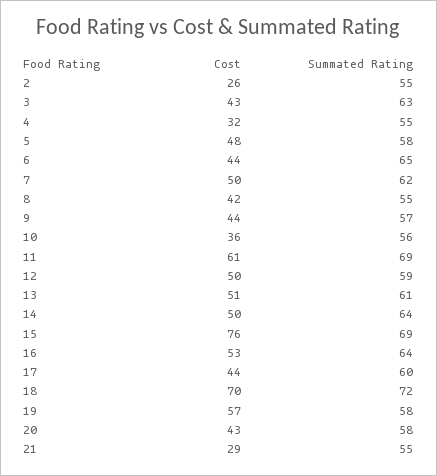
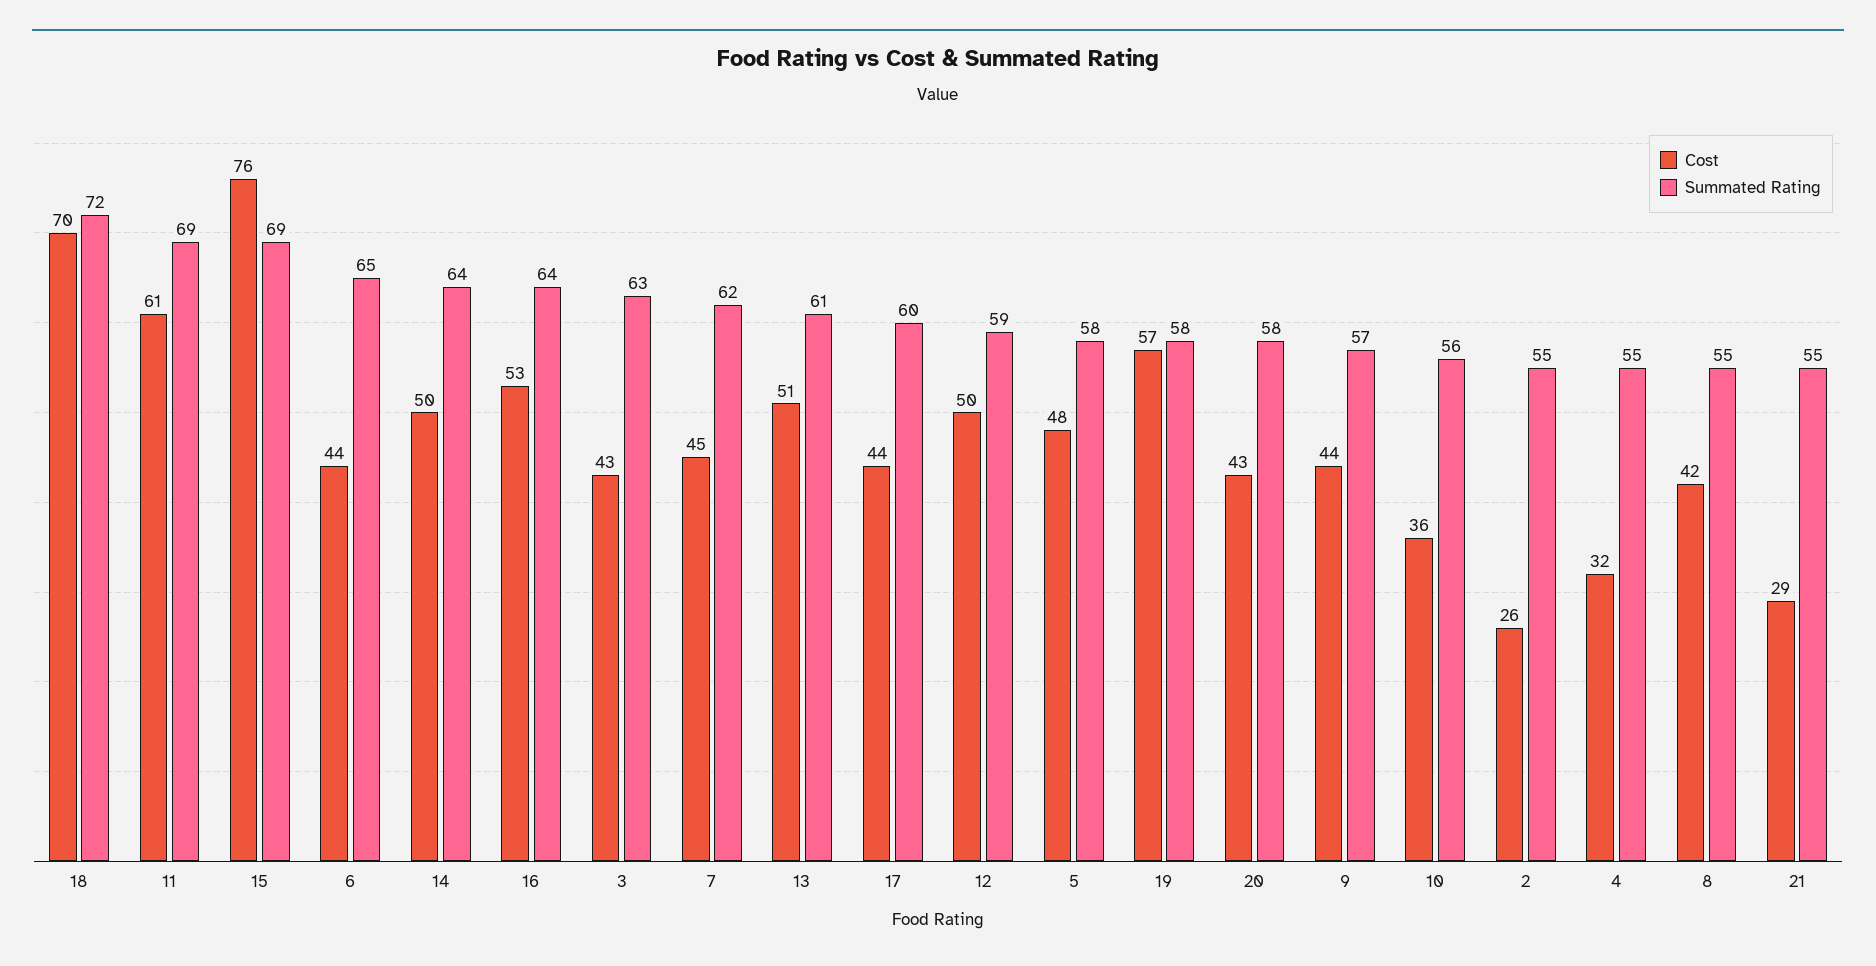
  {
    "Cost": {
      "2": 26,
      "3": 43,
      "4": 32,
      "5": 48,
      "6": 44,
-     "7": 50,
+     "7": 45,
      "8": 42,
      "9": 44,
      "10": 36,
      "11": 61,
      "12": 50,
      "13": 51,
      "14": 50,
      "15": 76,
      "16": 53,
      "17": 44,
      "18": 70,
      "19": 57,
      "20": 43,
      "21": 29
    },
    "Summated Rating": {
      "2": 55,
      "3": 63,
      "4": 55,
      "5": 58,
      "6": 65,
      "7": 62,
      "8": 55,
      "9": 57,
      "10": 56,
      "11": 69,
      "12": 59,
      "13": 61,
      "14": 64,
      "15": 69,
      "16": 64,
      "17": 60,
      "18": 72,
      "19": 58,
      "20": 58,
      "21": 55
    }
  }

